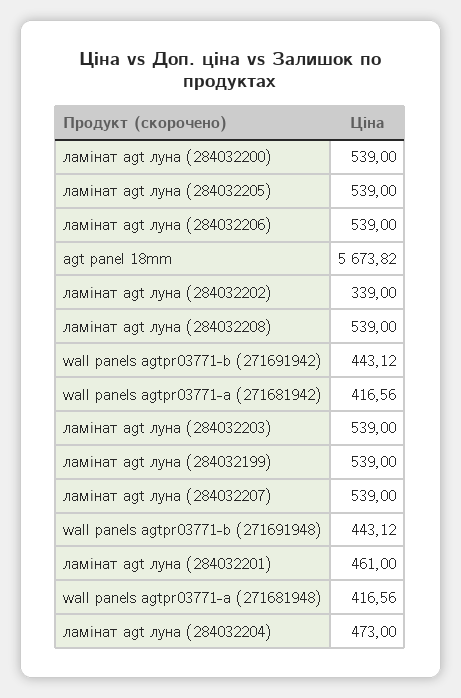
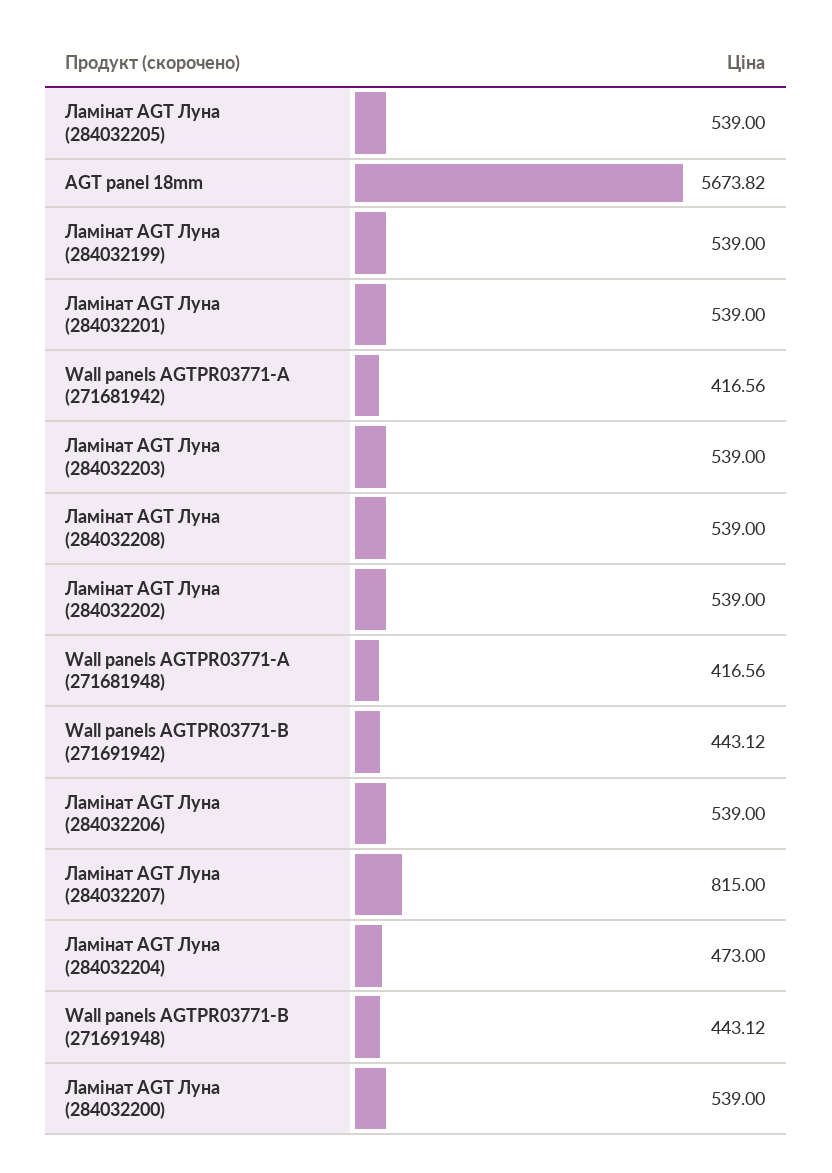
  {
    "ламінат agt луна (284032200)": 539,
    "ламінат agt луна (284032205)": 539,
    "ламінат agt луна (284032206)": 539,
    "agt panel 18mm": 5673.82,
-   "ламінат agt луна (284032202)": 339,
+   "ламінат agt луна (284032202)": 539,
    "ламінат agt луна (284032208)": 539,
    "wall panels agtpr03771-b (271691942)": 443.12,
    "wall panels agtpr03771-а (271681942)": 416.56,
    "ламінат agt луна (284032203)": 539,
    "ламінат agt луна (284032199)": 539,
-   "ламінат agt луна (284032207)": 539,
+   "ламінат agt луна (284032207)": 815,
    "wall panels agtpr03771-b (271691948)": 443.12,
-   "ламінат agt луна (284032201)": 461,
+   "ламінат agt луна (284032201)": 539,
    "wall panels agtpr03771-а (271681948)": 416.56,
    "ламінат agt луна (284032204)": 473
  }

